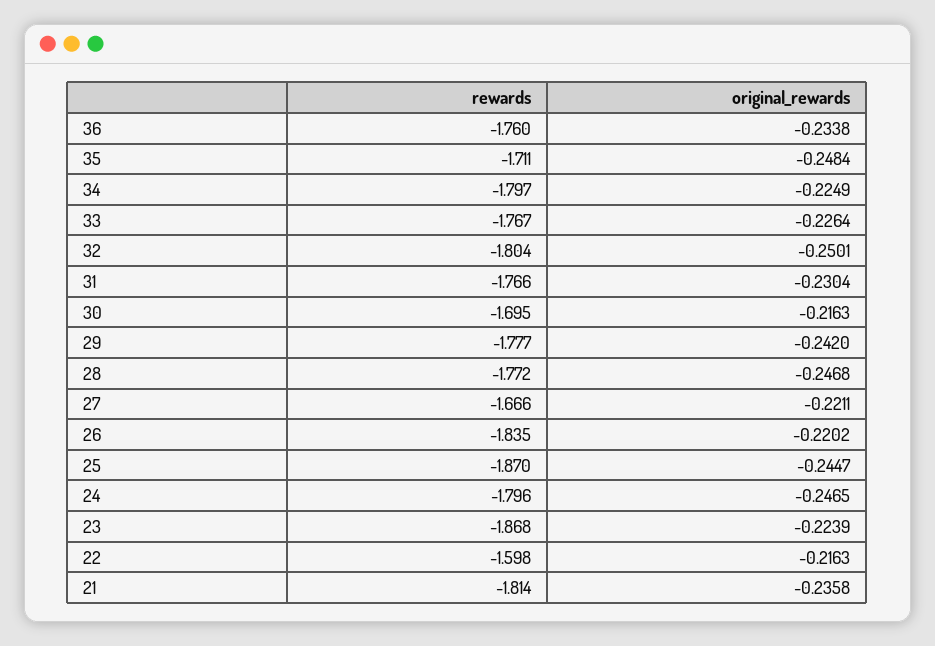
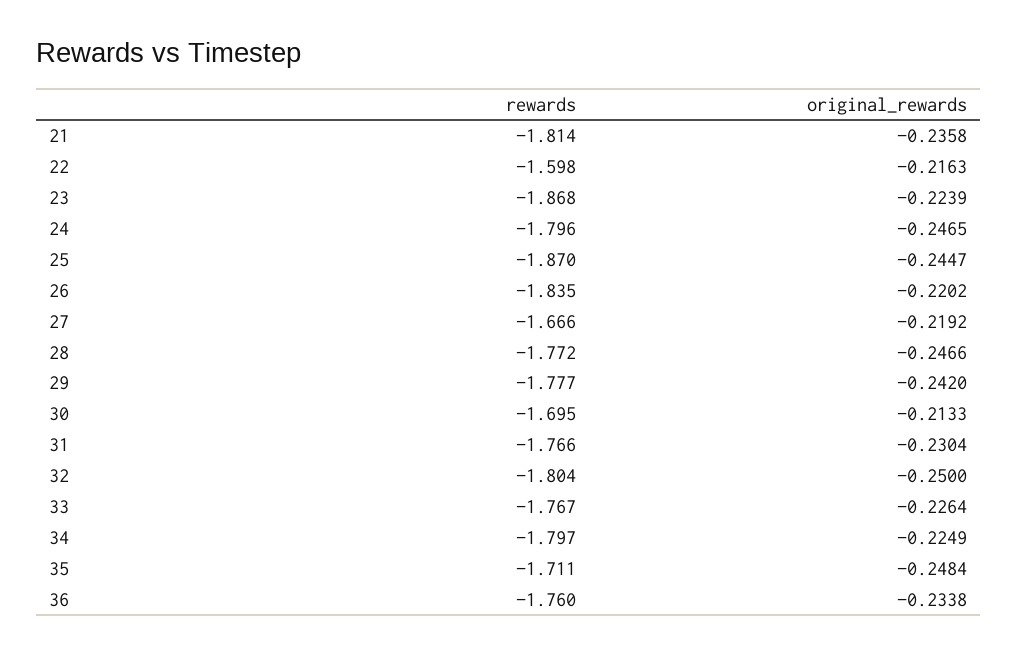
  {
    "rewards": {
      "36": -1.76,
      "35": -1.711,
      "34": -1.797,
      "33": -1.767,
      "32": -1.804,
      "31": -1.766,
      "30": -1.695,
      "29": -1.777,
      "28": -1.772,
      "27": -1.666,
      "26": -1.835,
      "25": -1.87,
      "24": -1.796,
      "23": -1.868,
      "22": -1.598,
      "21": -1.814
    },
    "original_rewards": {
      "36": -0.2338,
      "35": -0.2484,
      "34": -0.2249,
      "33": -0.2264,
-     "32": -0.2501,
+     "32": -0.25,
      "31": -0.2304,
-     "30": -0.2163,
+     "30": -0.2133,
      "29": -0.242,
-     "28": -0.2468,
+     "28": -0.2466,
-     "27": -0.2211,
+     "27": -0.2192,
      "26": -0.2202,
      "25": -0.2447,
      "24": -0.2465,
      "23": -0.2239,
      "22": -0.2163,
      "21": -0.2358
    }
  }

